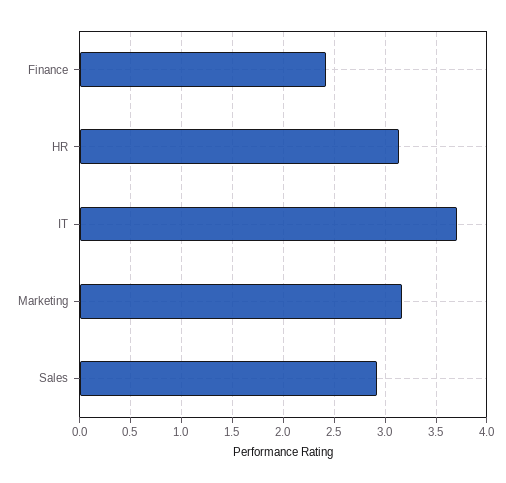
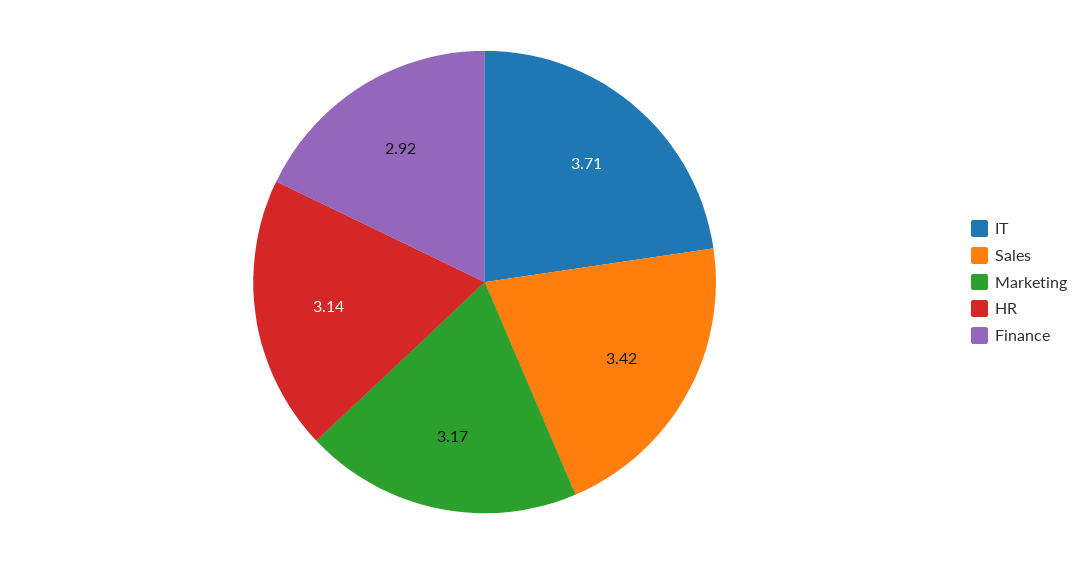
  {
-   "Finance": 2.4,
+   "Finance": 2.92,
    "HR": 3.14,
    "IT": 3.71,
    "Marketing": 3.17,
-   "Sales": 2.9
+   "Sales": 3.42
  }

